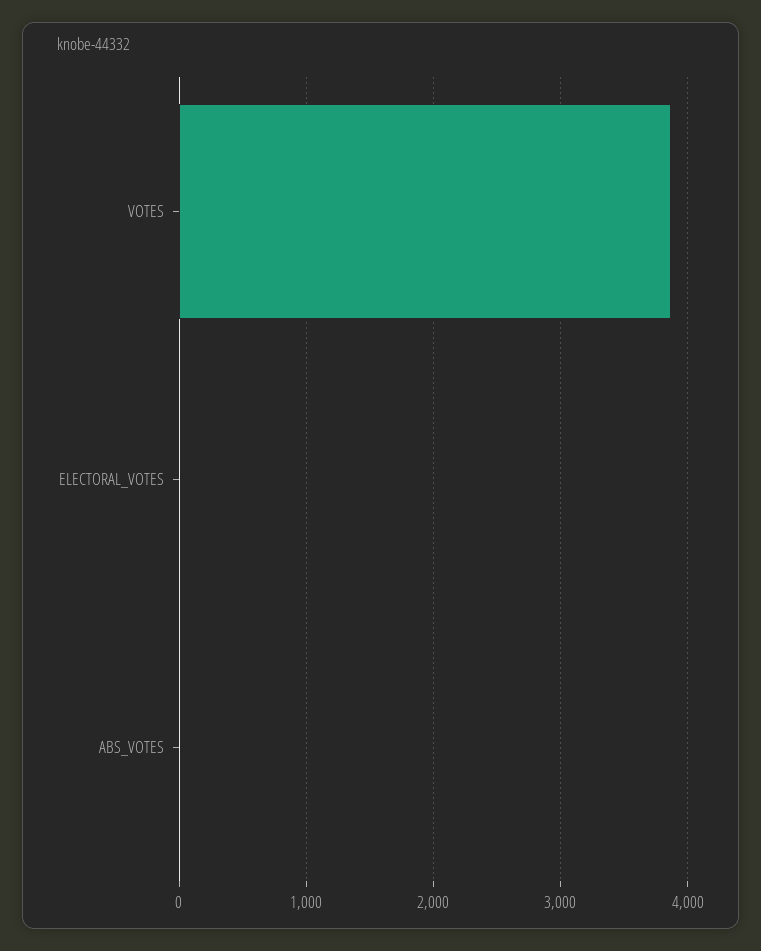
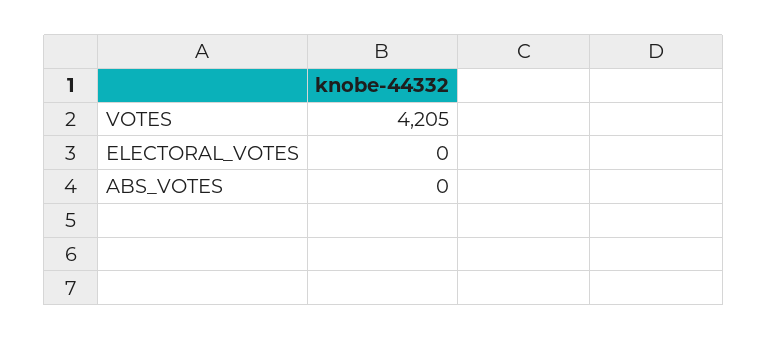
  {
-   "VOTES": 3900,
+   "VOTES": 4205,
    "ELECTORAL_VOTES": 0,
    "ABS_VOTES": 0
  }

